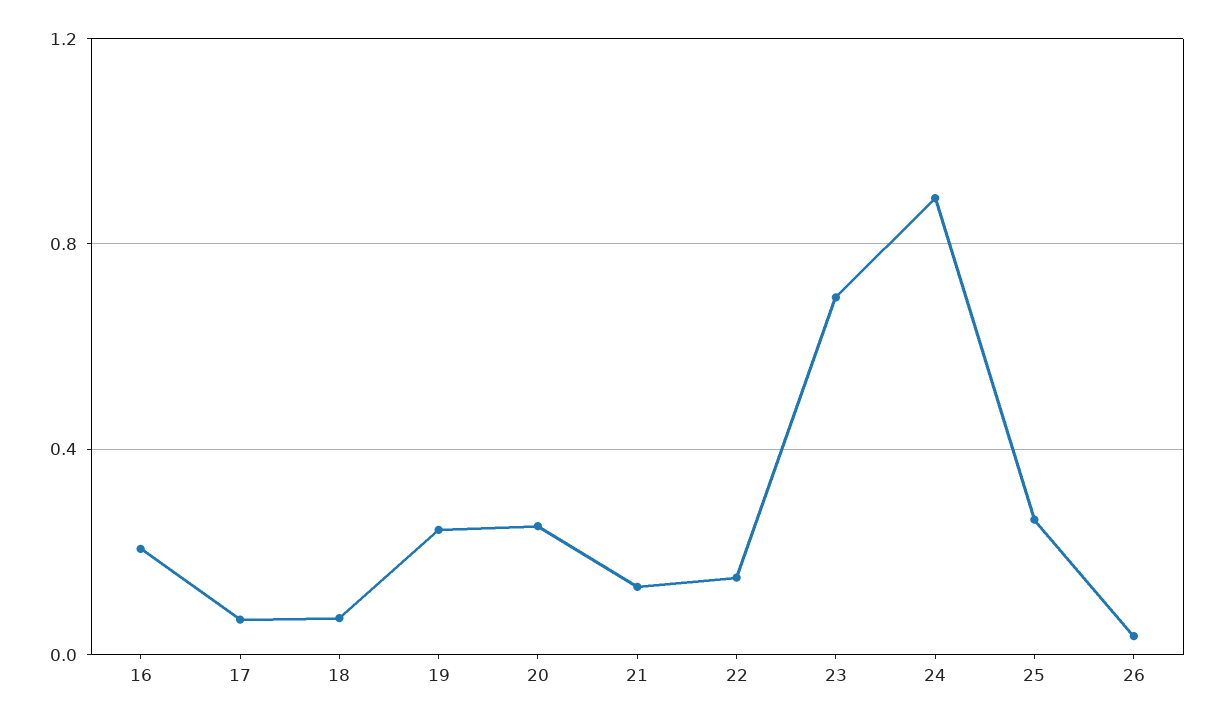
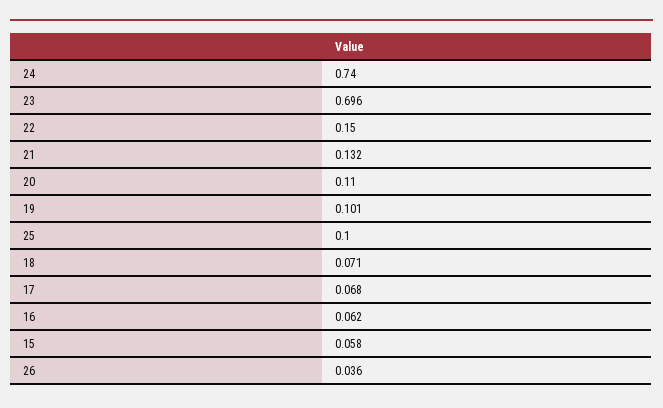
  {
-   "16": 0.2,
+   "16": 0.062,
    "17": 0.068,
    "18": 0.071,
-   "19": 0.25,
+   "19": 0.101,
-   "20": 0.25,
+   "20": 0.11,
    "21": 0.132,
    "22": 0.15,
    "23": 0.696,
-   "24": 0.9,
+   "24": 0.74,
-   "25": 0.25,
+   "25": 0.1,
-   "26": 0.036
+   "26": 0.036,
+   "15": 0.058
  }

